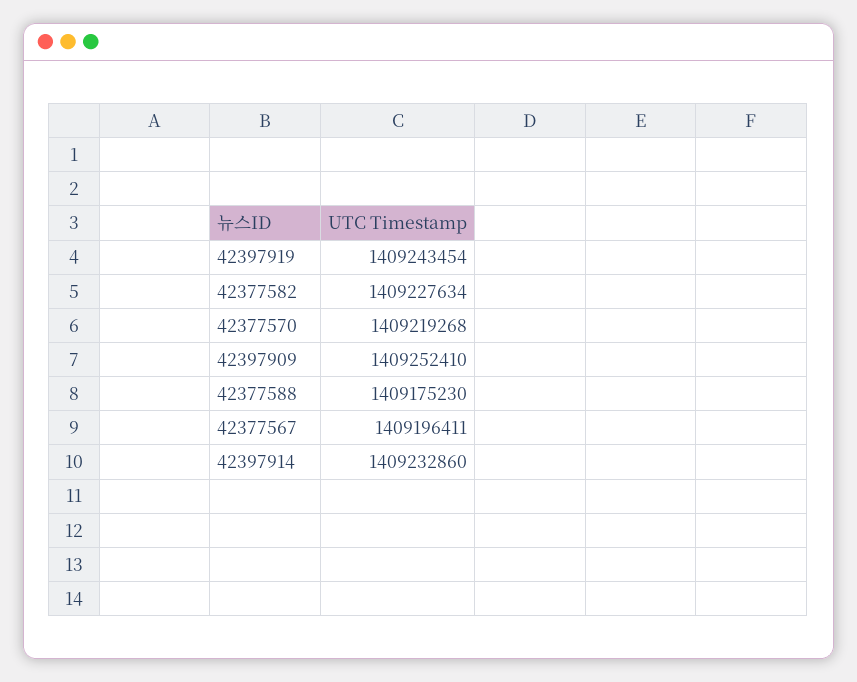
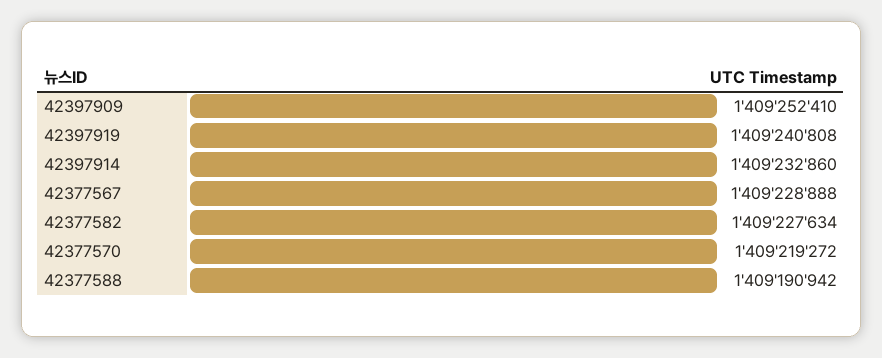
  {
-   "42397919": 1409243454,
+   "42397919": 1409240808,
    "42377582": 1409227634,
-   "42377570": 1409219268,
+   "42377570": 1409219272,
    "42397909": 1409252410,
-   "42377588": 1409175230,
+   "42377588": 1409190942,
-   "42377567": 1409196411,
+   "42377567": 1409228888,
    "42397914": 1409232860
  }

